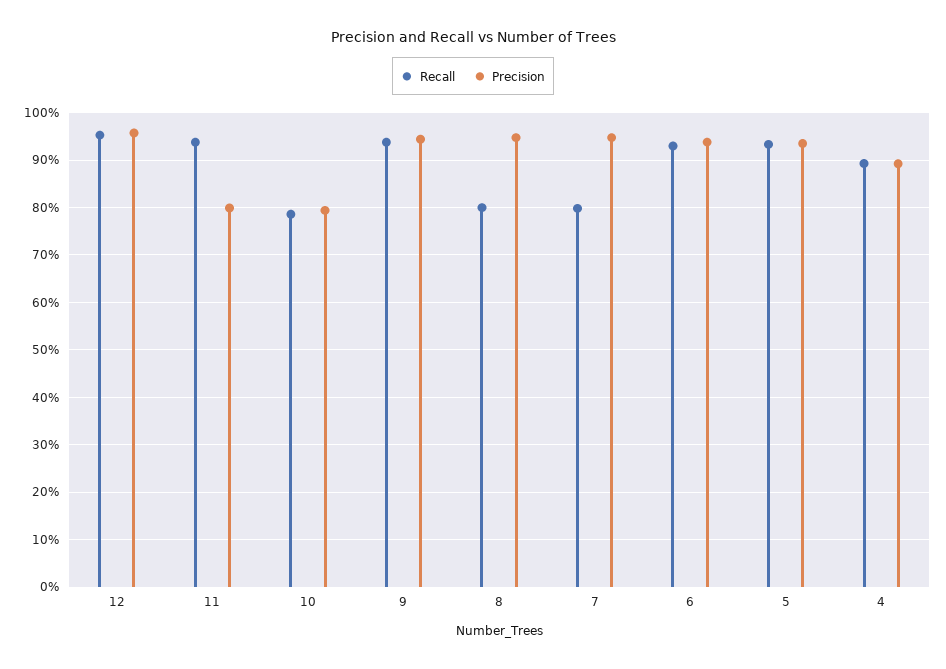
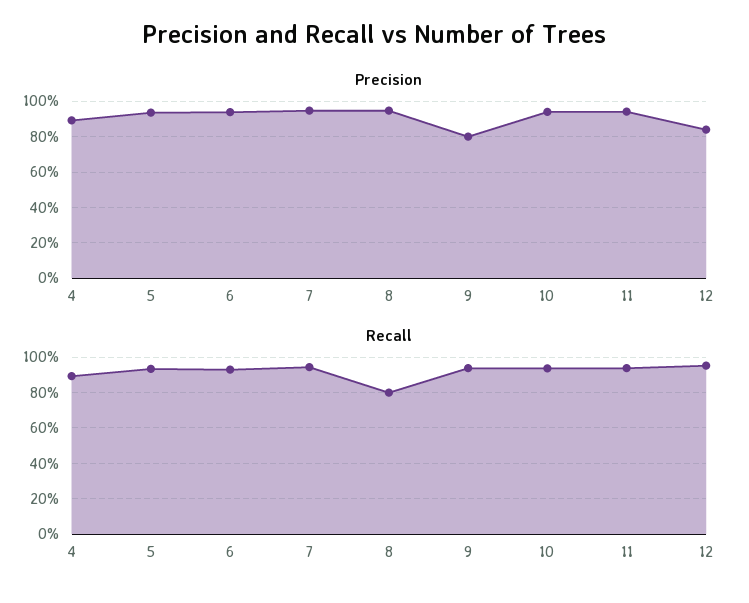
  {
    "Recall": {
      "12": 96,
      "11": 94,
-     "10": 78,
+     "10": 95,
      "9": 94,
      "8": 80,
-     "7": 80,
+     "7": 95,
      "6": 92,
      "5": 94,
      "4": 90
    },
    "Precision": {
-     "12": 96,
+     "12": 85,
-     "11": 80,
+     "11": 95,
-     "10": 80,
+     "10": 95,
-     "9": 94,
+     "9": 80,
      "8": 94,
      "7": 94,
      "6": 94,
      "5": 94,
      "4": 90
    }
  }

